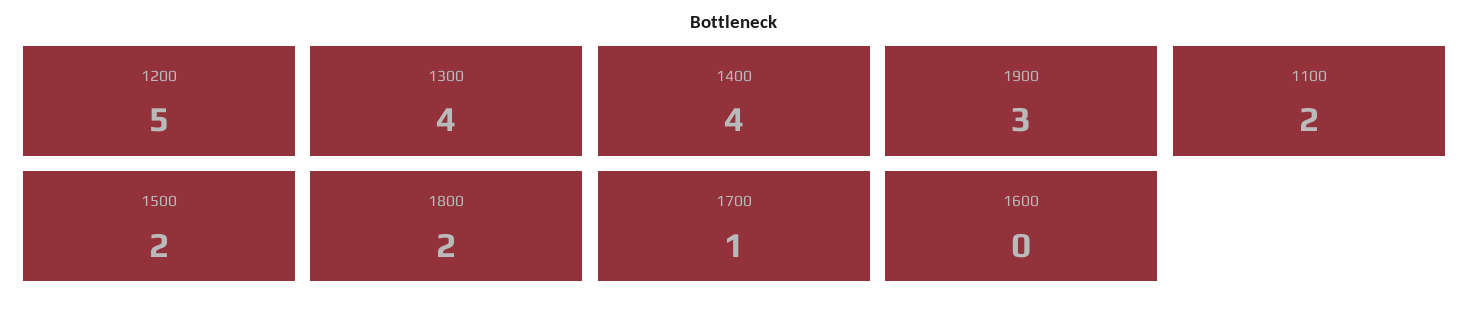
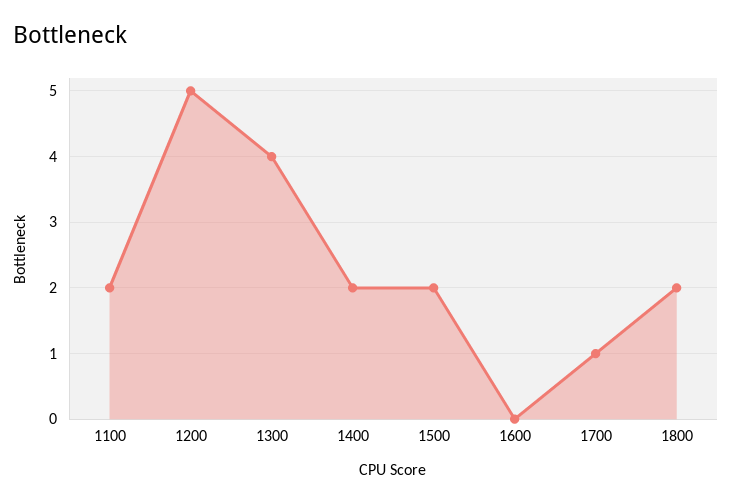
  {
    "1200": 5,
    "1300": 4,
-   "1400": 4,
+   "1400": 2,
-   "1900": 3,
    "1100": 2,
    "1500": 2,
    "1800": 2,
    "1700": 1,
    "1600": 0
  }

